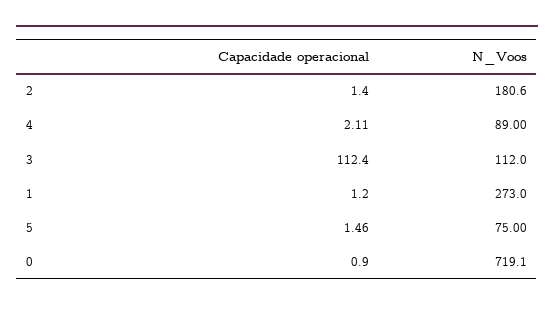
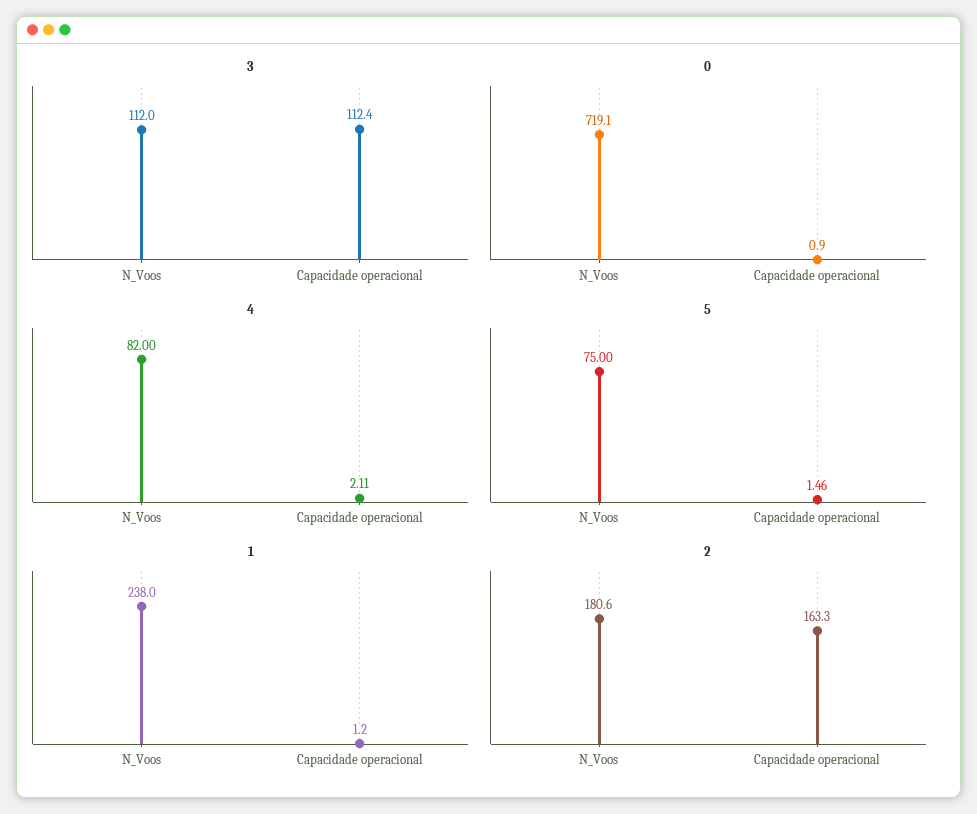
  {
    "2": {
-     "Capacidade operacional": 1.4,
+     "Capacidade operacional": 163.3,
      "N_Voos": 180.6
    },
    "4": {
      "Capacidade operacional": 2.11,
-     "N_Voos": 89
+     "N_Voos": 82
    },
    "3": {
      "Capacidade operacional": 112.4,
      "N_Voos": 112
    },
    "1": {
      "Capacidade operacional": 1.2,
-     "N_Voos": 273
+     "N_Voos": 238
    },
    "5": {
      "Capacidade operacional": 1.46,
      "N_Voos": 75
    },
    "0": {
      "Capacidade operacional": 0.9,
      "N_Voos": 719.1
    }
  }

